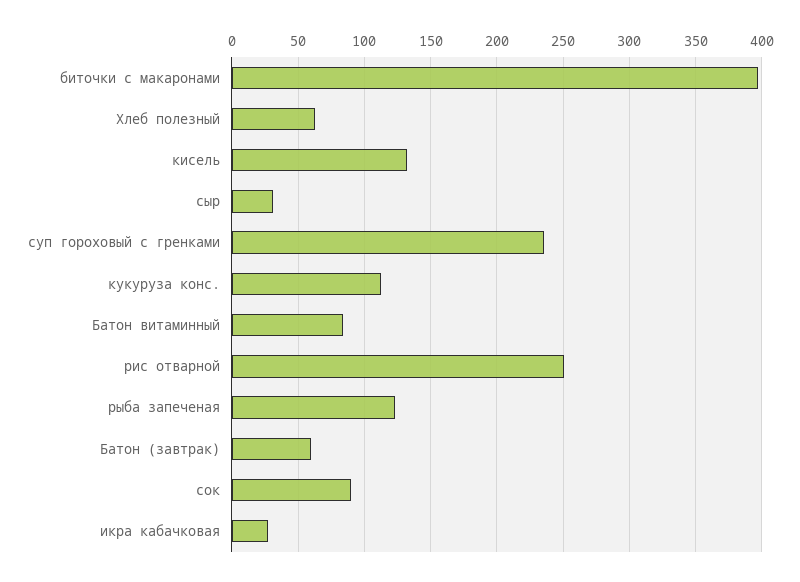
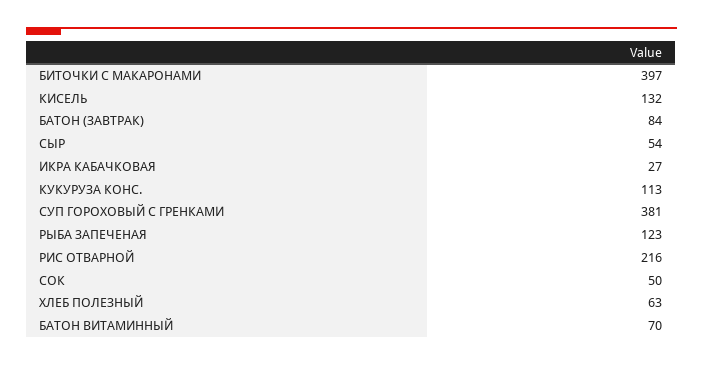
  {
    "биточки с макаронами": 397,
    "Хлеб полезный": 63,
    "кисель": 132,
-   "сыр": 30,
+   "сыр": 54,
-   "суп гороховый с гренками": 235,
+   "суп гороховый с гренками": 381,
    "кукуруза конс.": 113,
-   "Батон витаминный": 85,
+   "Батон витаминный": 70,
-   "рис отварной": 250,
+   "рис отварной": 216,
    "рыба запеченая": 123,
-   "Батон (завтрак)": 60,
+   "Батон (завтрак)": 84,
-   "сок": 90,
+   "сок": 50,
    "икра кабачковая": 27
  }

